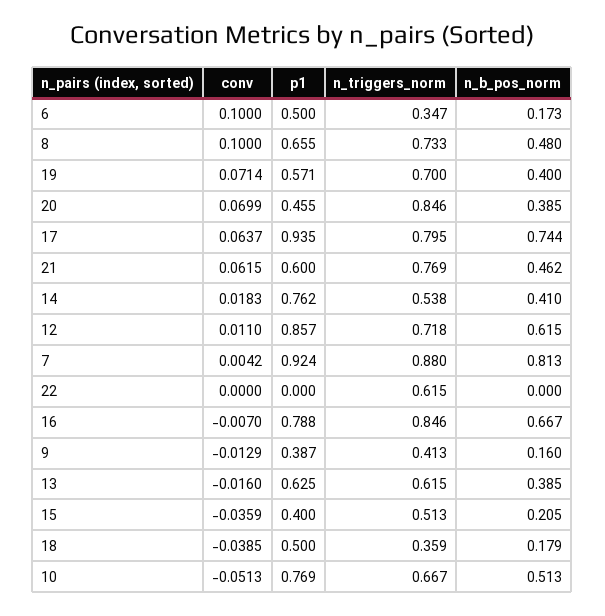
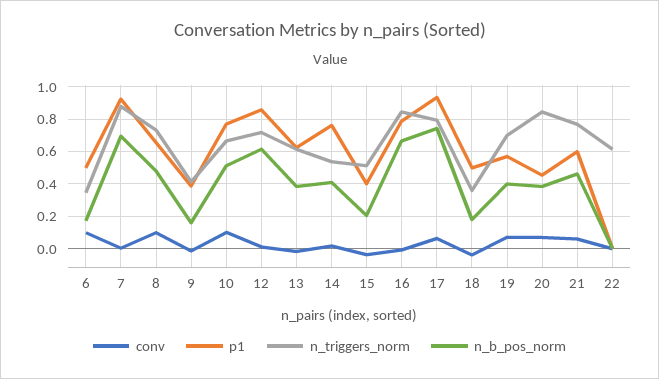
  {
    "conv": {
      "6": 0.1,
      "8": 0.1,
      "19": 0.0714,
      "20": 0.0699,
      "17": 0.0637,
      "21": 0.0615,
      "14": 0.0183,
      "12": 0.011,
      "7": 0.0042,
      "22": 0,
      "16": -0.007,
      "9": -0.0129,
      "13": -0.016,
      "15": -0.0359,
      "18": -0.0385,
-     "10": -0.0513
+     "10": 0.1
    },
    "p1": {
      "6": 0.5,
      "8": 0.655,
      "19": 0.571,
      "20": 0.455,
      "17": 0.935,
      "21": 0.6,
      "14": 0.762,
      "12": 0.857,
      "7": 0.924,
      "22": 0,
      "16": 0.788,
      "9": 0.387,
      "13": 0.625,
      "15": 0.4,
      "18": 0.5,
      "10": 0.769
    },
    "n_triggers_norm": {
      "6": 0.347,
      "8": 0.733,
      "19": 0.7,
      "20": 0.846,
      "17": 0.795,
      "21": 0.769,
      "14": 0.538,
      "12": 0.718,
      "7": 0.88,
      "22": 0.615,
      "16": 0.846,
      "9": 0.413,
      "13": 0.615,
      "15": 0.513,
      "18": 0.359,
      "10": 0.667
    },
    "n_b_pos_norm": {
      "6": 0.173,
      "8": 0.48,
      "19": 0.4,
      "20": 0.385,
      "17": 0.744,
      "21": 0.462,
      "14": 0.41,
      "12": 0.615,
-     "7": 0.813,
+     "7": 0.7,
      "22": 0,
      "16": 0.667,
      "9": 0.16,
      "13": 0.385,
      "15": 0.205,
      "18": 0.179,
      "10": 0.513
    }
  }

